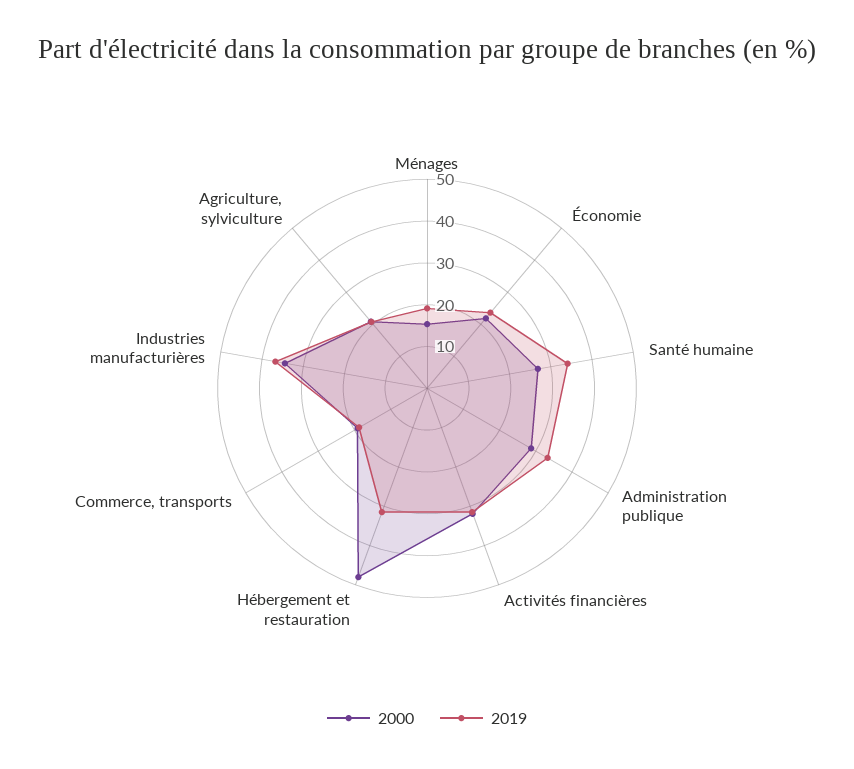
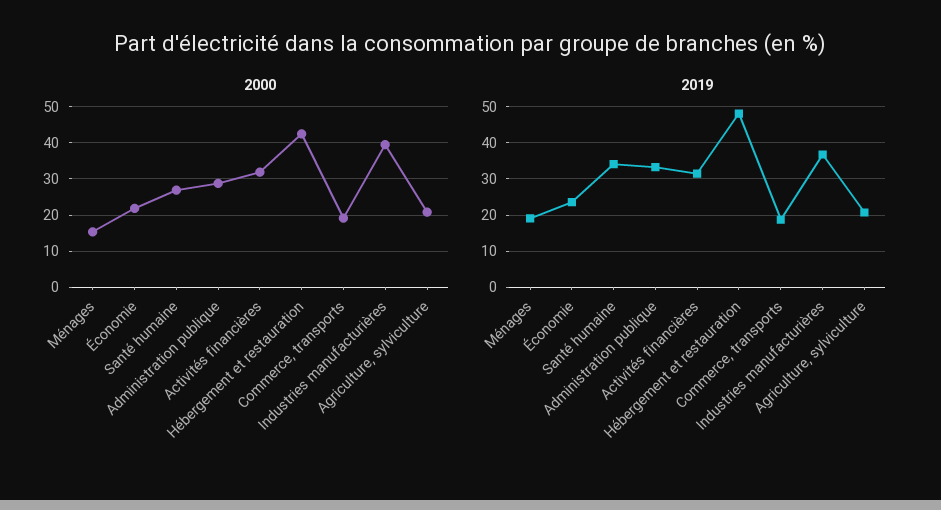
  {
    "2000": {
      "Ménages": 16,
      "Économie": 22,
      "Santé humaine": 26,
      "Administration publique": 28,
      "Activités financières": 32,
-     "Hébergement et restauration": 48,
+     "Hébergement et restauration": 42,
      "Commerce, transports": 20,
-     "Industries manufacturières": 34,
+     "Industries manufacturières": 40,
      "Agriculture, sylviculture": 20
    },
    "2019": {
      "Ménages": 20,
      "Économie": 24,
      "Santé humaine": 34,
      "Administration publique": 34,
      "Activités financières": 32,
-     "Hébergement et restauration": 32,
+     "Hébergement et restauration": 48,
      "Commerce, transports": 18,
      "Industries manufacturières": 36,
      "Agriculture, sylviculture": 20
    }
  }

